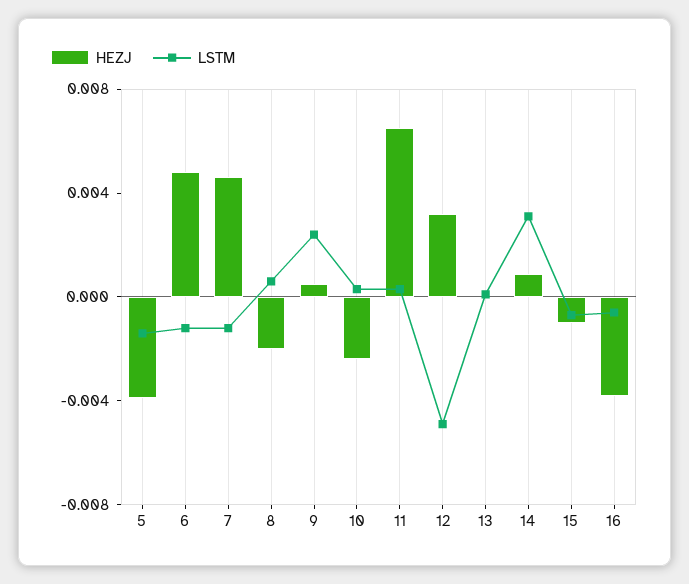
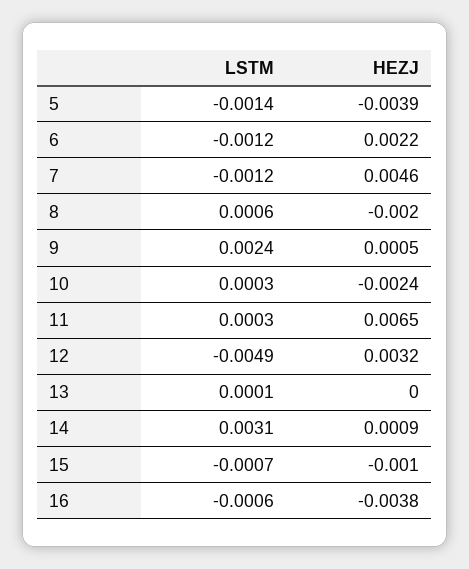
  {
    "HEZJ": {
      "5": -0.0039,
-     "6": 0.005,
+     "6": 0.0022,
      "7": 0.0046,
      "8": -0.002,
      "9": 0.0005,
      "10": -0.0024,
      "11": 0.0065,
      "12": 0.0032,
      "13": 0,
      "14": 0.0009,
      "15": -0.001,
      "16": -0.0038
    },
    "LSTM": {
      "5": -0.0014,
      "6": -0.0012,
      "7": -0.0012,
      "8": 0.0006,
      "9": 0.0024,
      "10": 0.0003,
      "11": 0.0003,
      "12": -0.0049,
      "13": 0.0001,
      "14": 0.0031,
      "15": -0.0007,
      "16": -0.0006
    }
  }

